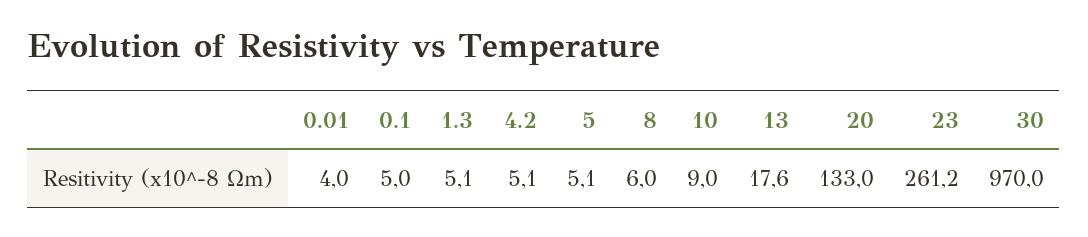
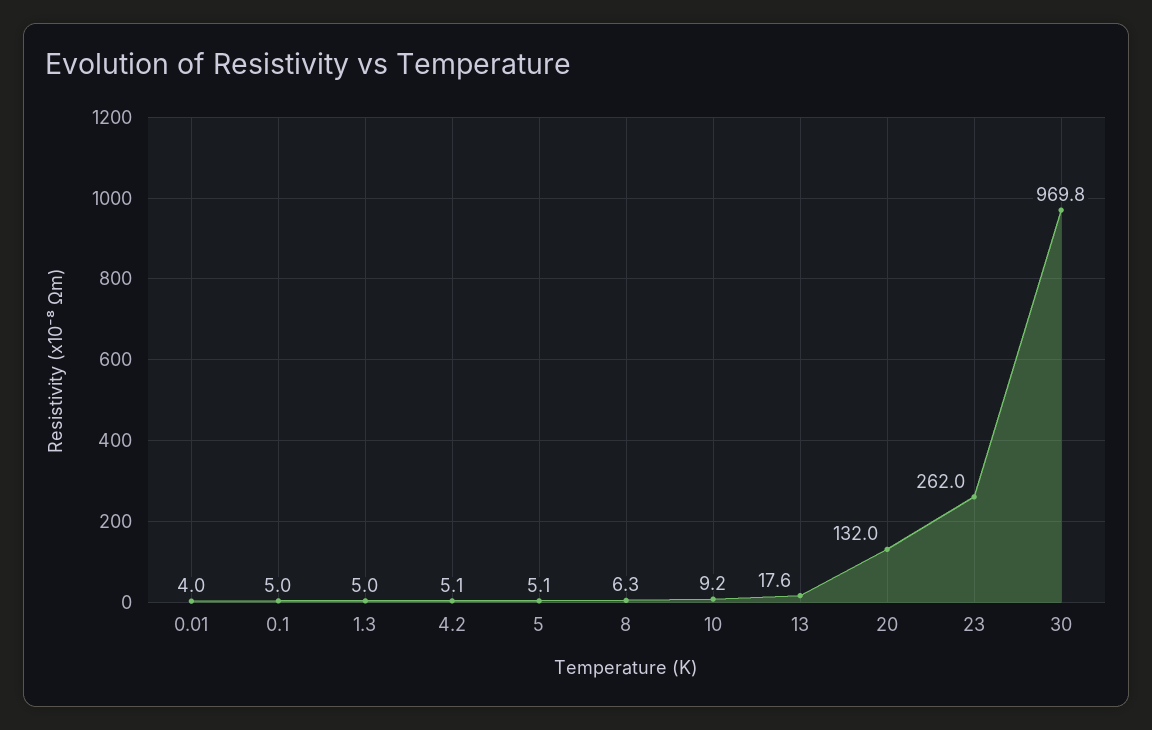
  {
    "0.01": 4,
    "0.1": 5,
-   "1.3": 5.1,
+   "1.3": 5,
    "4.2": 5.1,
    "5": 5.1,
-   "8": 6,
+   "8": 6.3,
-   "10": 9,
+   "10": 9.2,
    "13": 17.6,
-   "20": 133,
+   "20": 132,
-   "23": 261.2,
+   "23": 262,
-   "30": 970
+   "30": 969.8
  }

